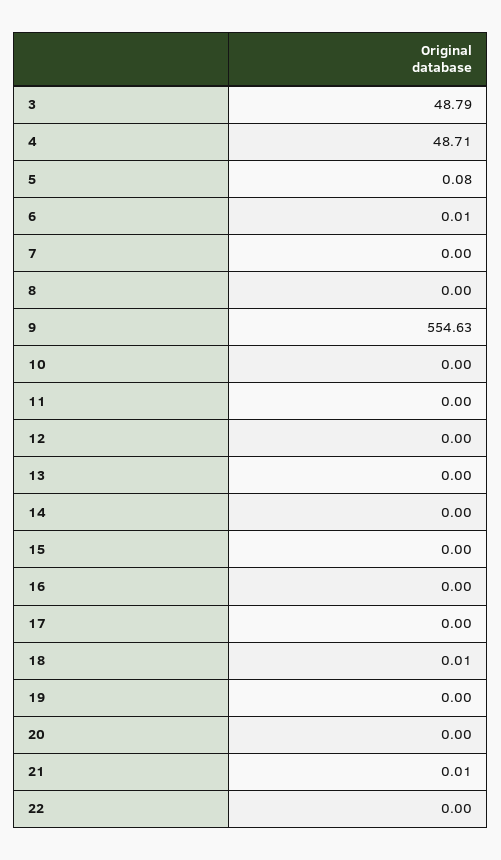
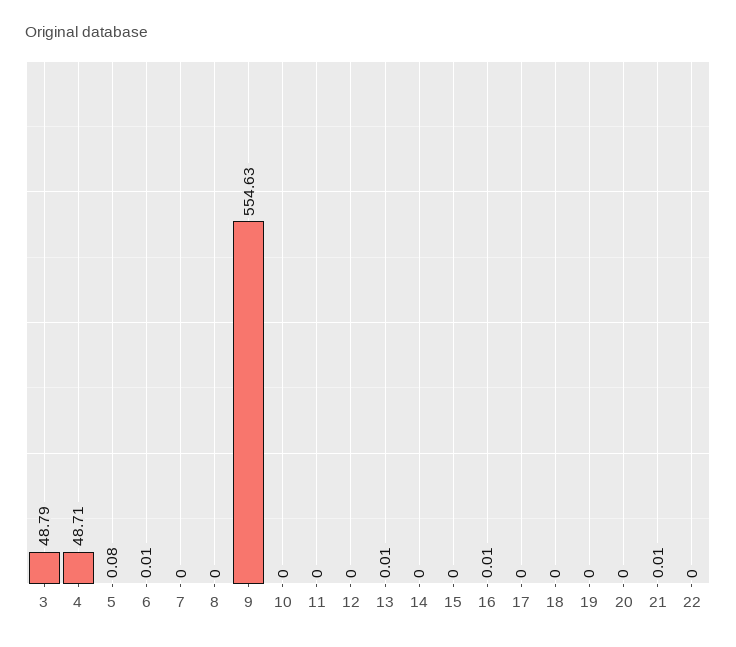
  {
    "3": 48.79,
    "4": 48.71,
    "5": 0.08,
    "6": 0.01,
    "7": 0,
    "8": 0,
    "9": 554.63,
    "10": 0,
    "11": 0,
    "12": 0,
-   "13": 0,
+   "13": 0.01,
    "14": 0,
    "15": 0,
-   "16": 0,
+   "16": 0.01,
    "17": 0,
-   "18": 0.01,
+   "18": 0,
    "19": 0,
    "20": 0,
    "21": 0.01,
    "22": 0
  }

